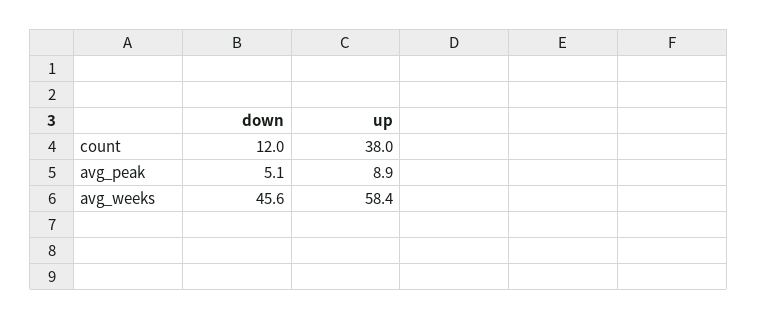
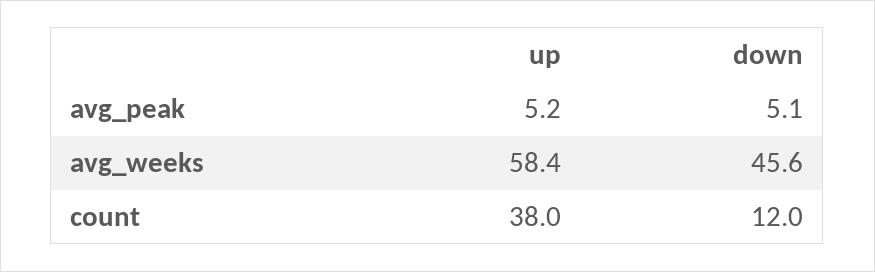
  {
    "down": {
      "count": 12,
      "avg_peak": 5.1,
      "avg_weeks": 45.6
    },
    "up": {
      "count": 38,
-     "avg_peak": 8.9,
+     "avg_peak": 5.2,
      "avg_weeks": 58.4
    }
  }

